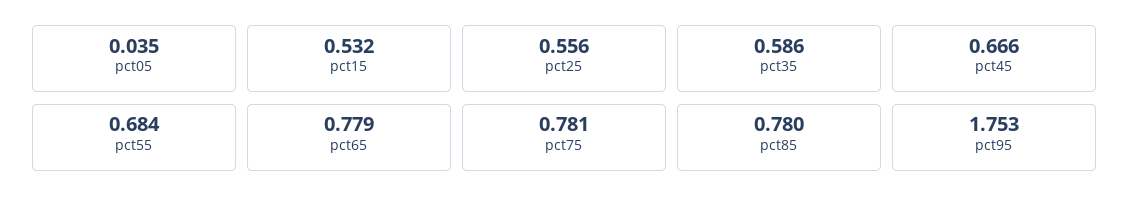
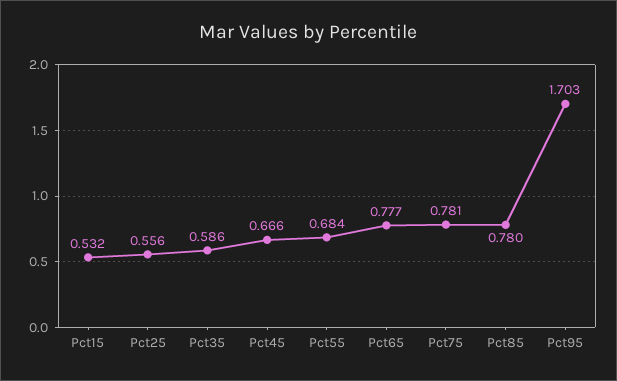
  {
-   "pct05": 0.035,
    "pct15": 0.532,
    "pct25": 0.556,
    "pct35": 0.586,
    "pct45": 0.666,
    "pct55": 0.684,
-   "pct65": 0.779,
+   "pct65": 0.777,
    "pct75": 0.781,
    "pct85": 0.78,
-   "pct95": 1.753
+   "pct95": 1.703
  }

